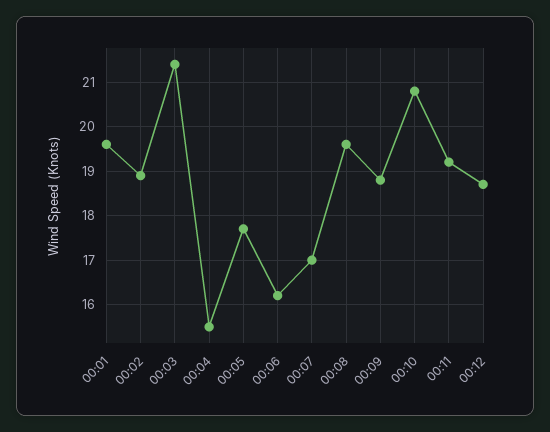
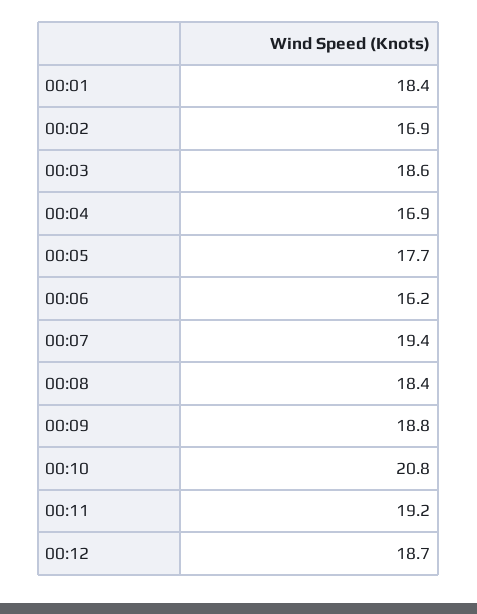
  {
-   "00:01": 19.5,
+   "00:01": 18.4,
-   "00:02": 19,
+   "00:02": 16.9,
-   "00:03": 21.5,
+   "00:03": 18.6,
-   "00:04": 15.5,
+   "00:04": 16.9,
    "00:05": 17.7,
    "00:06": 16.2,
-   "00:07": 17,
+   "00:07": 19.4,
-   "00:08": 19.5,
+   "00:08": 18.4,
    "00:09": 18.8,
    "00:10": 20.8,
    "00:11": 19.2,
    "00:12": 18.7
  }

